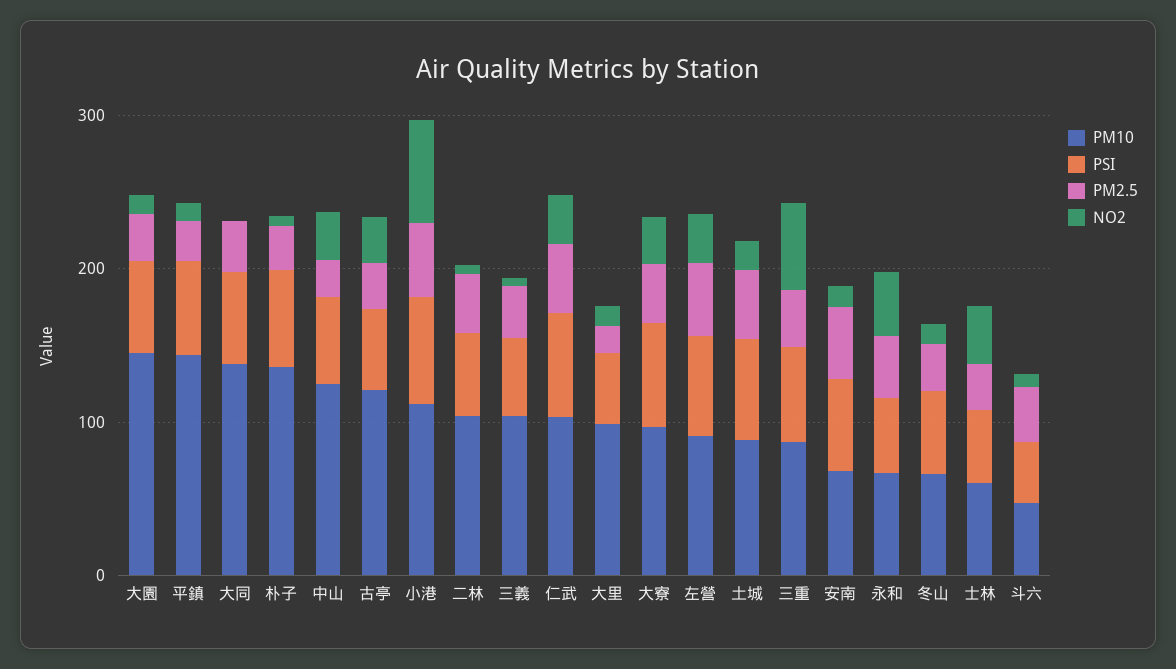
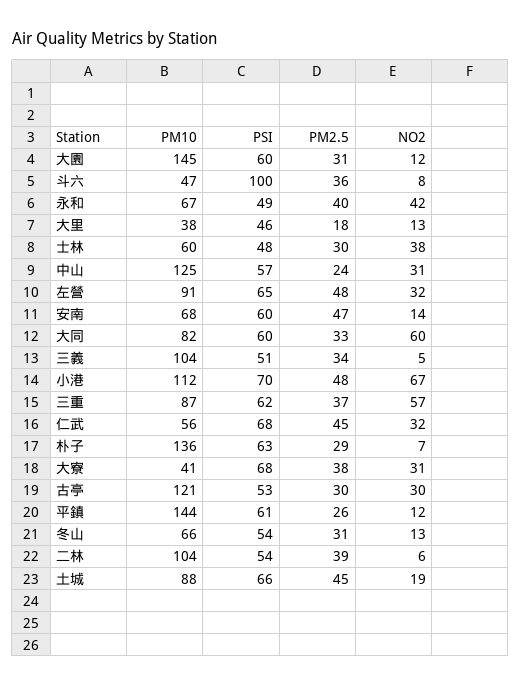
  {
    "PM10": {
      "大園": 145,
      "平鎮": 144,
-     "大同": 140,
+     "大同": 82,
      "朴子": 136,
      "中山": 125,
      "古亭": 121,
      "小港": 112,
      "二林": 104,
      "三義": 104,
-     "仁武": 100,
+     "仁武": 56,
-     "大里": 100,
+     "大里": 38,
-     "大寮": 100,
+     "大寮": 41,
      "左營": 91,
      "土城": 88,
      "三重": 87,
      "安南": 68,
      "永和": 67,
      "冬山": 66,
      "士林": 60,
      "斗六": 47
    },
    "PSI": {
      "大園": 60,
      "平鎮": 61,
      "大同": 60,
      "朴子": 63,
      "中山": 57,
      "古亭": 53,
      "小港": 70,
      "二林": 54,
      "三義": 51,
      "仁武": 68,
      "大里": 46,
      "大寮": 68,
      "左營": 65,
      "土城": 66,
      "三重": 62,
      "安南": 60,
      "永和": 49,
      "冬山": 54,
      "士林": 48,
-     "斗六": 40
+     "斗六": 100
    },
    "PM2.5": {
      "大園": 31,
      "平鎮": 26,
      "大同": 33,
      "朴子": 29,
      "中山": 24,
      "古亭": 30,
      "小港": 48,
      "二林": 39,
      "三義": 34,
      "仁武": 45,
      "大里": 18,
      "大寮": 38,
      "左營": 48,
      "土城": 45,
      "三重": 37,
      "安南": 47,
      "永和": 40,
      "冬山": 31,
      "士林": 30,
      "斗六": 36
    },
    "NO2": {
      "大園": 12,
      "平鎮": 12,
-     "大同": 0,
+     "大同": 60,
      "朴子": 7,
      "中山": 31,
      "古亭": 30,
      "小港": 67,
      "二林": 6,
      "三義": 5,
      "仁武": 32,
      "大里": 13,
      "大寮": 31,
      "左營": 32,
      "土城": 19,
      "三重": 57,
      "安南": 14,
      "永和": 42,
      "冬山": 13,
      "士林": 38,
      "斗六": 8
    }
  }

